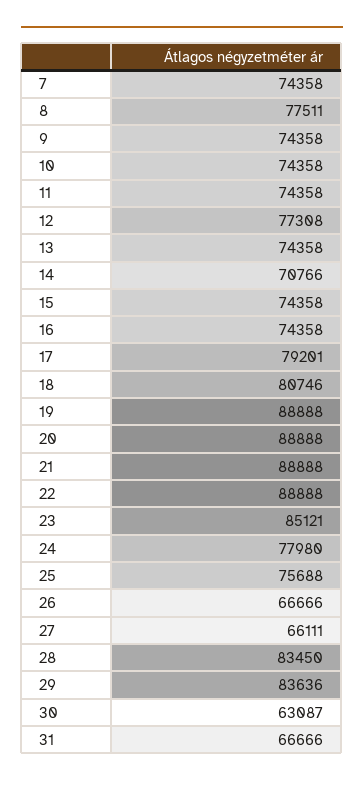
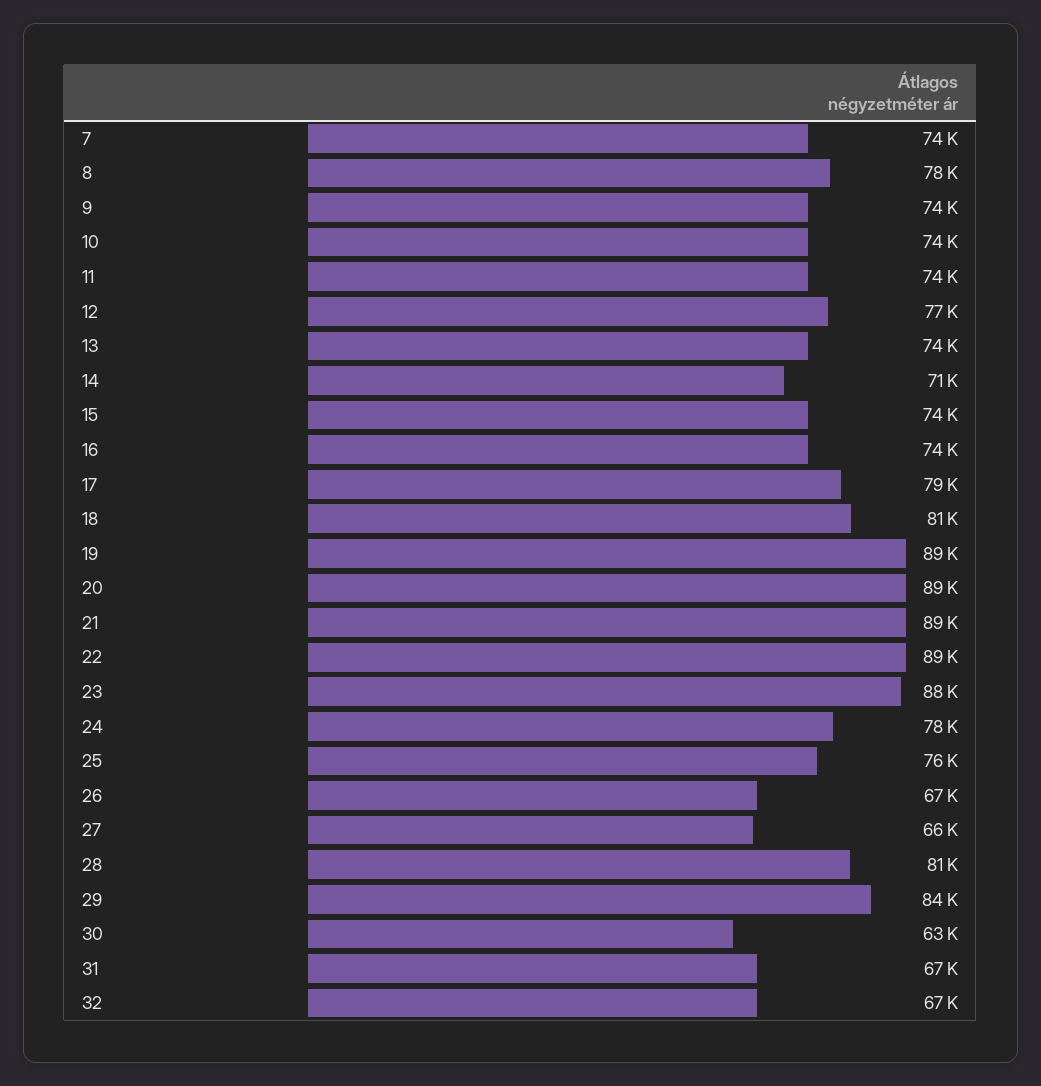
  {
    "7": 74358,
    "8": 77511,
    "9": 74358,
    "10": 74358,
    "11": 74358,
    "12": 77308,
    "13": 74358,
    "14": 70766,
    "15": 74358,
    "16": 74358,
    "17": 79201,
    "18": 80746,
    "19": 88888,
    "20": 88888,
    "21": 88888,
    "22": 88888,
-   "23": 85121,
+   "23": 88000,
    "24": 77980,
    "25": 75688,
    "26": 66666,
    "27": 66111,
-   "28": 83450,
+   "28": 81000,
    "29": 83636,
    "30": 63087,
-   "31": 66666
+   "31": 66666,
+   "32": 67000
  }

